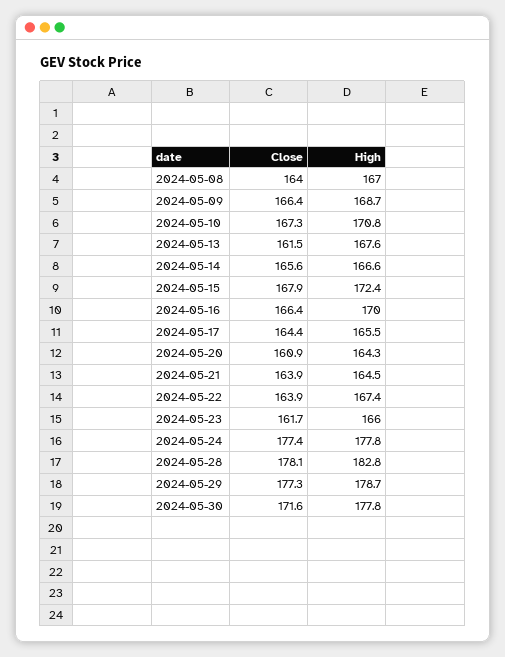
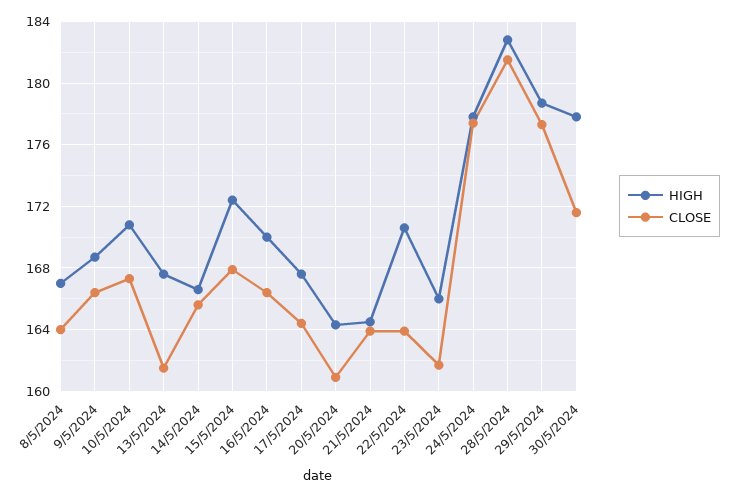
  {
    "Close": {
      "2024-05-08": 164,
      "2024-05-09": 166.4,
      "2024-05-10": 167.3,
      "2024-05-13": 161.5,
      "2024-05-14": 165.6,
      "2024-05-15": 167.9,
      "2024-05-16": 166.4,
      "2024-05-17": 164.4,
      "2024-05-20": 160.9,
      "2024-05-21": 163.9,
      "2024-05-22": 163.9,
      "2024-05-23": 161.7,
      "2024-05-24": 177.4,
-     "2024-05-28": 178.1,
+     "2024-05-28": 181.5,
      "2024-05-29": 177.3,
      "2024-05-30": 171.6
    },
    "High": {
      "2024-05-08": 167,
      "2024-05-09": 168.7,
      "2024-05-10": 170.8,
      "2024-05-13": 167.6,
      "2024-05-14": 166.6,
      "2024-05-15": 172.4,
      "2024-05-16": 170,
-     "2024-05-17": 165.5,
+     "2024-05-17": 167.5,
      "2024-05-20": 164.3,
      "2024-05-21": 164.5,
-     "2024-05-22": 167.4,
+     "2024-05-22": 170.5,
      "2024-05-23": 166,
      "2024-05-24": 177.8,
      "2024-05-28": 182.8,
      "2024-05-29": 178.7,
      "2024-05-30": 177.8
    }
  }

